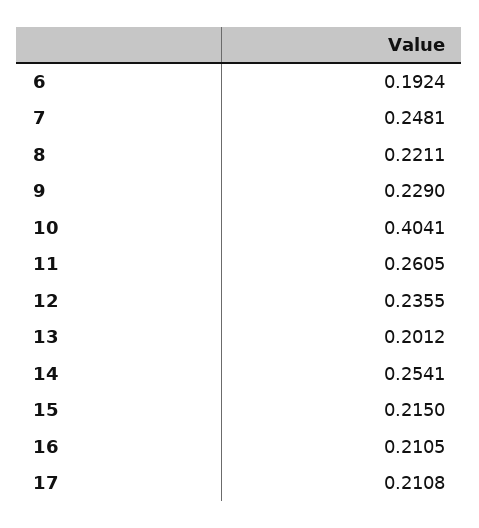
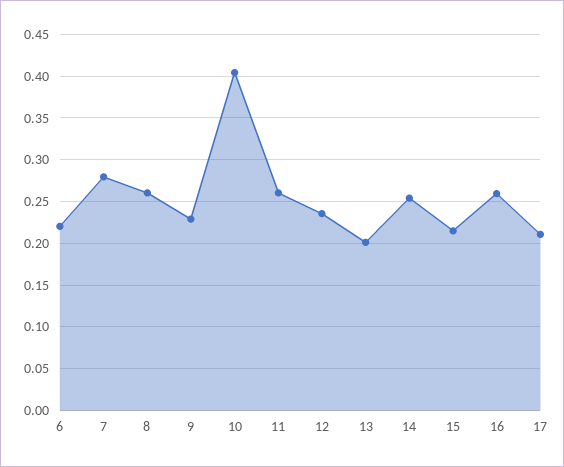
  {
-   "6": 0.1924,
+   "6": 0.22,
-   "7": 0.2481,
+   "7": 0.28,
-   "8": 0.2211,
+   "8": 0.26,
    "9": 0.229,
    "10": 0.4041,
    "11": 0.2605,
    "12": 0.2355,
    "13": 0.2012,
    "14": 0.2541,
    "15": 0.215,
-   "16": 0.2105,
+   "16": 0.26,
    "17": 0.2108
  }

